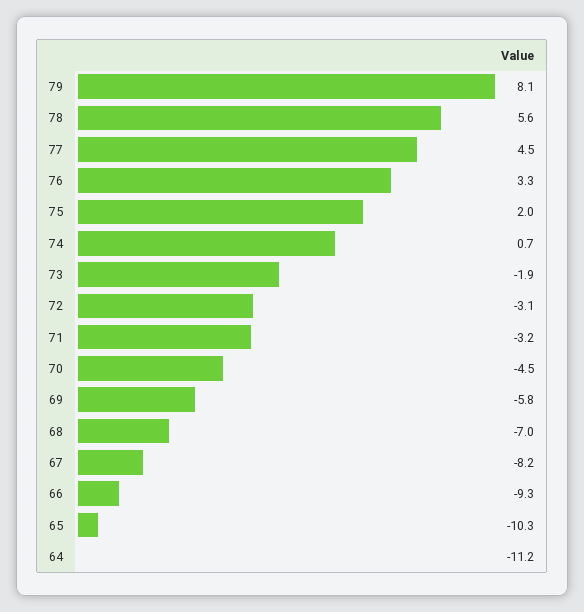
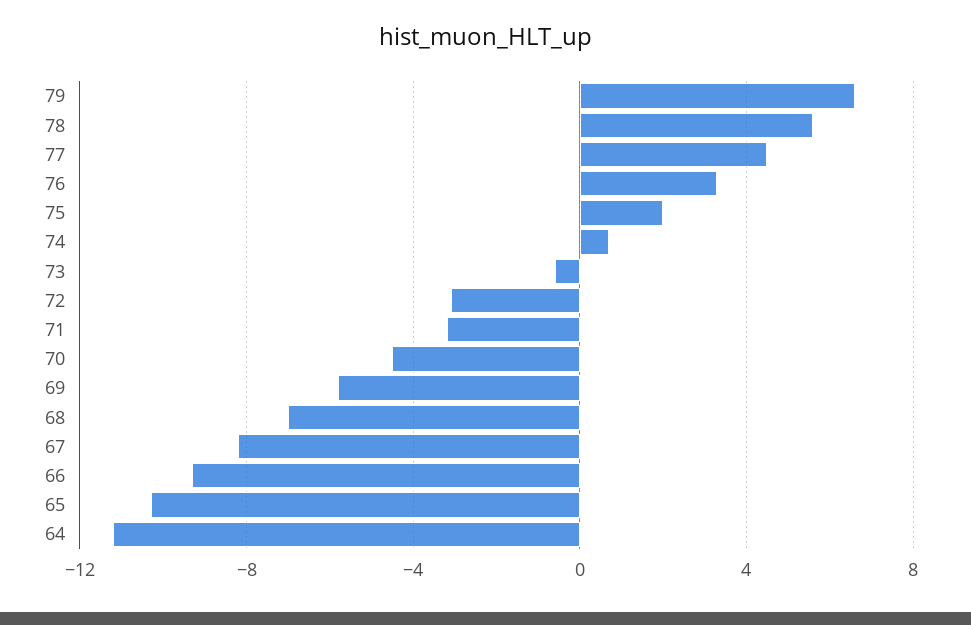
  {
-   "79": 8.1,
+   "79": 6.5,
    "78": 5.6,
    "77": 4.5,
    "76": 3.3,
    "75": 2,
    "74": 0.7,
-   "73": -1.9,
+   "73": -0.5,
    "72": -3.1,
    "71": -3.2,
    "70": -4.5,
    "69": -5.8,
    "68": -7,
    "67": -8.2,
    "66": -9.3,
    "65": -10.3,
    "64": -11.2
  }

